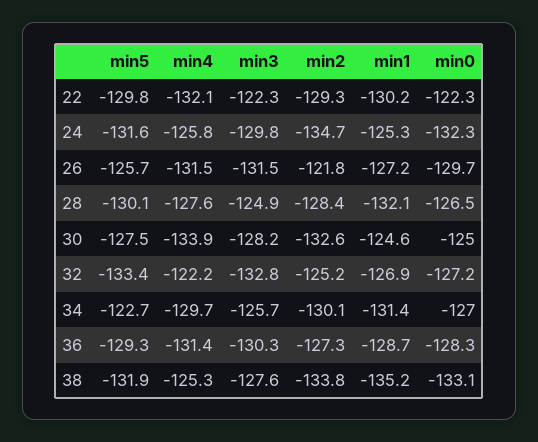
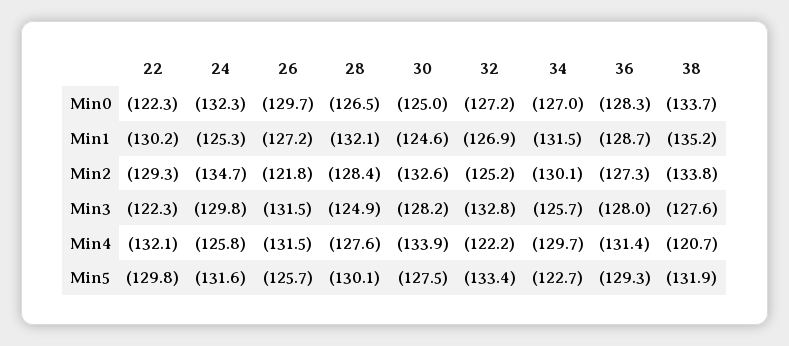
  {
    "min5": {
      "22": -129.8,
      "24": -131.6,
      "26": -125.7,
      "28": -130.1,
      "30": -127.5,
      "32": -133.4,
      "34": -122.7,
      "36": -129.3,
      "38": -131.9
    },
    "min4": {
      "22": -132.1,
      "24": -125.8,
      "26": -131.5,
      "28": -127.6,
      "30": -133.9,
      "32": -122.2,
      "34": -129.7,
      "36": -131.4,
-     "38": -125.3
+     "38": -120.7
    },
    "min3": {
      "22": -122.3,
      "24": -129.8,
      "26": -131.5,
      "28": -124.9,
      "30": -128.2,
      "32": -132.8,
      "34": -125.7,
-     "36": -130.3,
+     "36": -128,
      "38": -127.6
    },
    "min2": {
      "22": -129.3,
      "24": -134.7,
      "26": -121.8,
      "28": -128.4,
      "30": -132.6,
      "32": -125.2,
      "34": -130.1,
      "36": -127.3,
      "38": -133.8
    },
    "min1": {
      "22": -130.2,
      "24": -125.3,
      "26": -127.2,
      "28": -132.1,
      "30": -124.6,
      "32": -126.9,
-     "34": -131.4,
+     "34": -131.5,
      "36": -128.7,
      "38": -135.2
    },
    "min0": {
      "22": -122.3,
      "24": -132.3,
      "26": -129.7,
      "28": -126.5,
      "30": -125,
      "32": -127.2,
      "34": -127,
      "36": -128.3,
-     "38": -133.1
+     "38": -133.7
    }
  }

